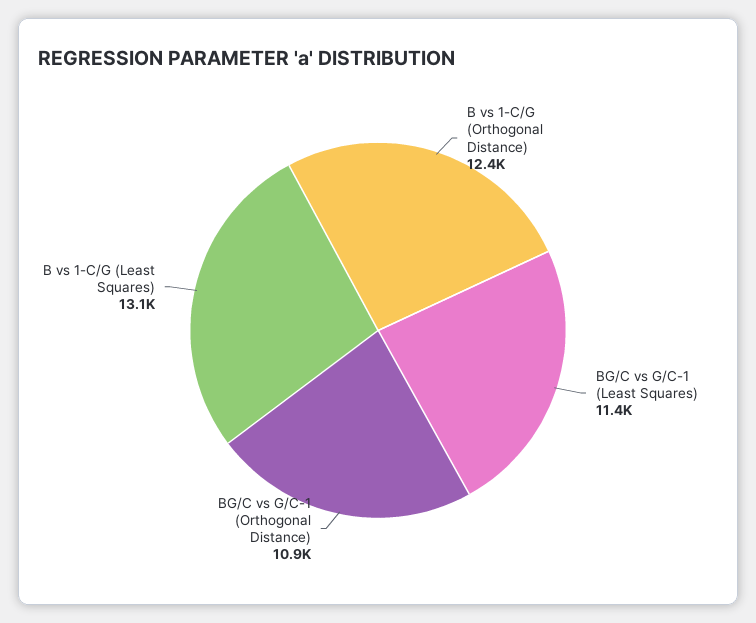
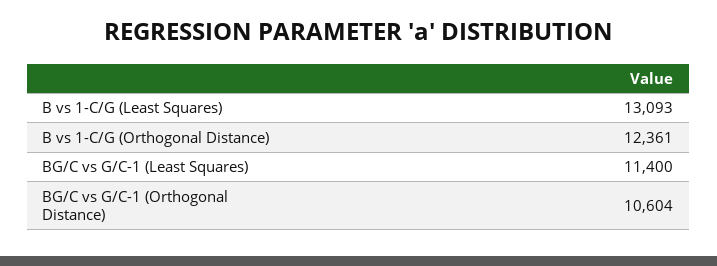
  {
    "B vs 1-C/G (Orthogonal Distance)": 12361,
    "BG/C vs G/C-1 (Least Squares)": 11400,
-   "BG/C vs G/C-1 (Orthogonal Distance)": 10900,
+   "BG/C vs G/C-1 (Orthogonal Distance)": 10604,
    "B vs 1-C/G (Least Squares)": 13093
  }

